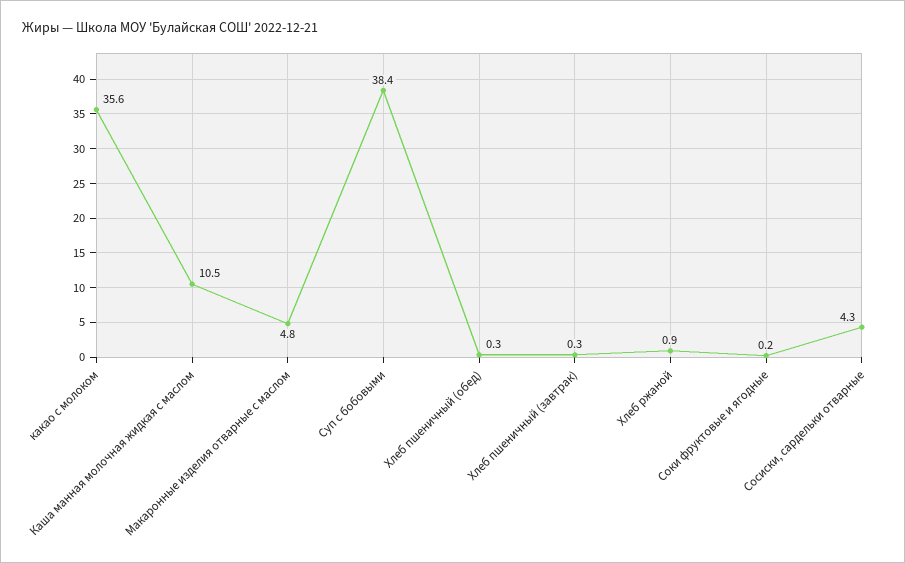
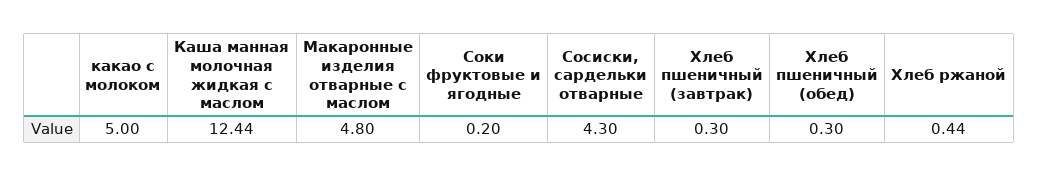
  {
-   "какао с молоком": 35.6,
+   "какао с молоком": 5,
-   "Каша манная молочная жидкая с маслом": 10.5,
+   "Каша манная молочная жидкая с маслом": 12.44,
    "Макаронные изделия отварные с маслом": 4.8,
-   "Суп с бобовыми": 38.4,
    "Хлеб пшеничный (обед)": 0.3,
    "Хлеб пшеничный (завтрак)": 0.3,
-   "Хлеб ржаной": 0.9,
+   "Хлеб ржаной": 0.44,
    "Соки фруктовые и ягодные": 0.2,
    "Сосиски, сардельки отварные": 4.3
  }

